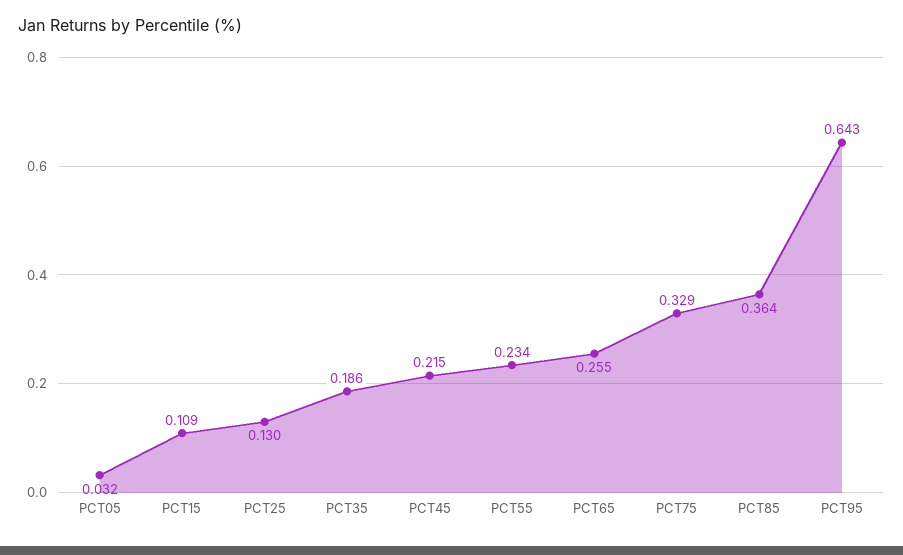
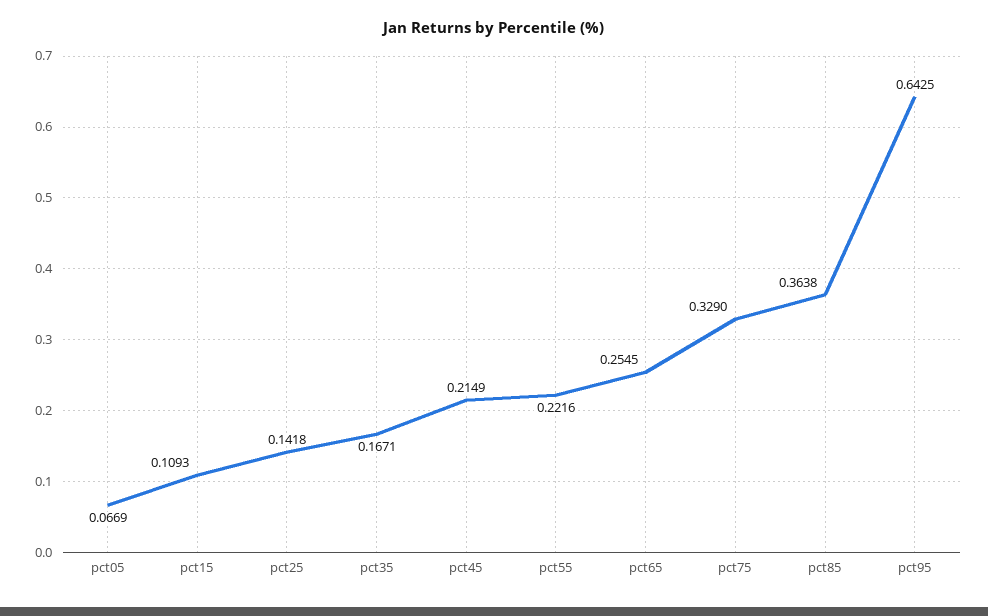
  {
-   "PCT05": 0.032,
+   "PCT05": 0.0669,
    "PCT15": 0.1093,
-   "PCT25": 0.13,
+   "PCT25": 0.1418,
-   "PCT35": 0.186,
+   "PCT35": 0.1671,
    "PCT45": 0.2149,
-   "PCT55": 0.234,
+   "PCT55": 0.2216,
    "PCT65": 0.2545,
    "PCT75": 0.329,
    "PCT85": 0.3638,
    "PCT95": 0.6425
  }

